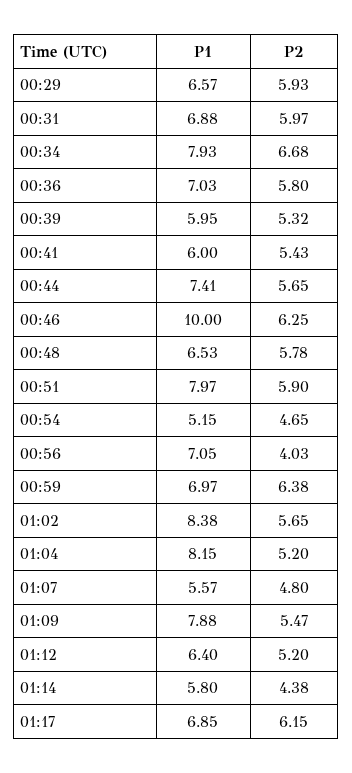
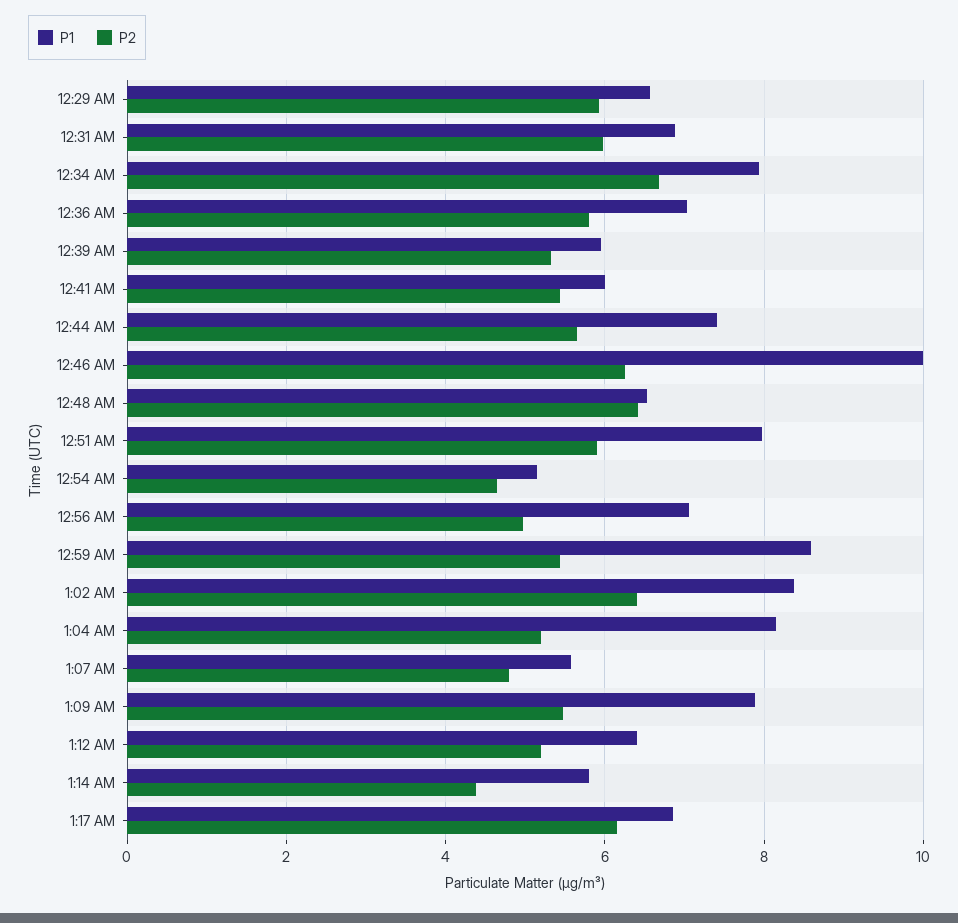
  {
    "P1": {
      "00:29": 6.57,
      "00:31": 6.88,
      "00:34": 7.93,
      "00:36": 7.03,
      "00:39": 5.95,
      "00:41": 6,
      "00:44": 7.41,
      "00:46": 10,
      "00:48": 6.53,
      "00:51": 7.97,
      "00:54": 5.15,
      "00:56": 7.05,
-     "00:59": 6.97,
+     "00:59": 8.6,
      "01:02": 8.38,
      "01:04": 8.15,
      "01:07": 5.57,
      "01:09": 7.88,
      "01:12": 6.4,
      "01:14": 5.8,
      "01:17": 6.85
    },
    "P2": {
      "00:29": 5.93,
      "00:31": 5.97,
      "00:34": 6.68,
      "00:36": 5.8,
      "00:39": 5.32,
      "00:41": 5.43,
      "00:44": 5.65,
      "00:46": 6.25,
-     "00:48": 5.78,
+     "00:48": 6.4,
      "00:51": 5.9,
      "00:54": 4.65,
-     "00:56": 4.03,
+     "00:56": 5,
-     "00:59": 6.38,
+     "00:59": 5.4,
-     "01:02": 5.65,
+     "01:02": 6.4,
      "01:04": 5.2,
      "01:07": 4.8,
      "01:09": 5.47,
      "01:12": 5.2,
      "01:14": 4.38,
      "01:17": 6.15
    }
  }

